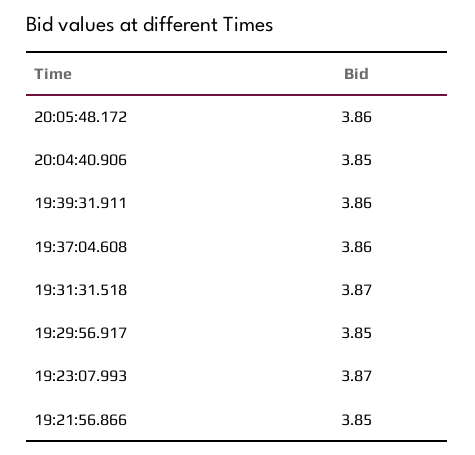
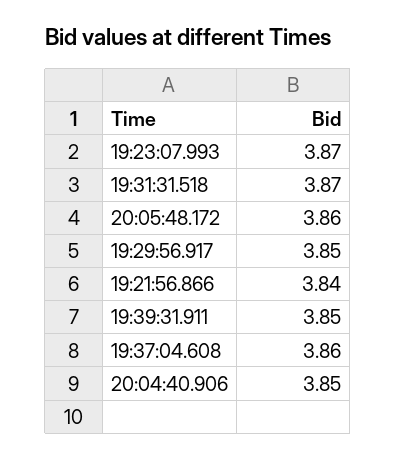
  {
    "20:05:48.172": 3.86,
    "20:04:40.906": 3.85,
-   "19:39:31.911": 3.86,
+   "19:39:31.911": 3.85,
    "19:37:04.608": 3.86,
    "19:31:31.518": 3.87,
    "19:29:56.917": 3.85,
    "19:23:07.993": 3.87,
-   "19:21:56.866": 3.85
+   "19:21:56.866": 3.84
  }

